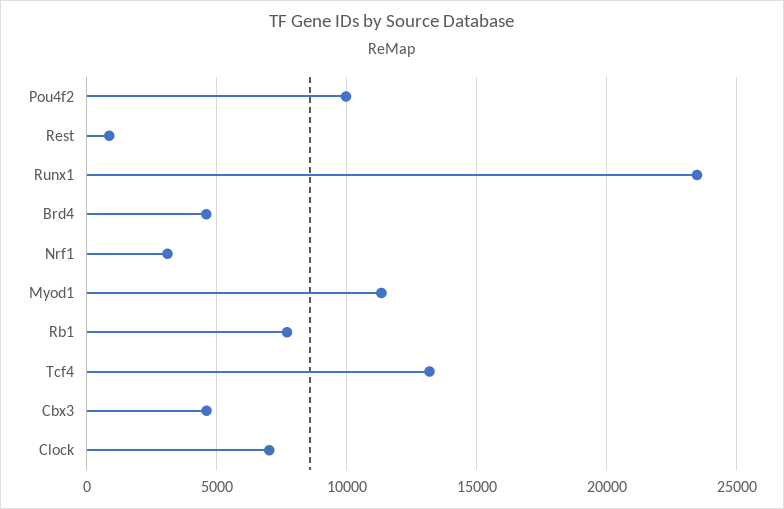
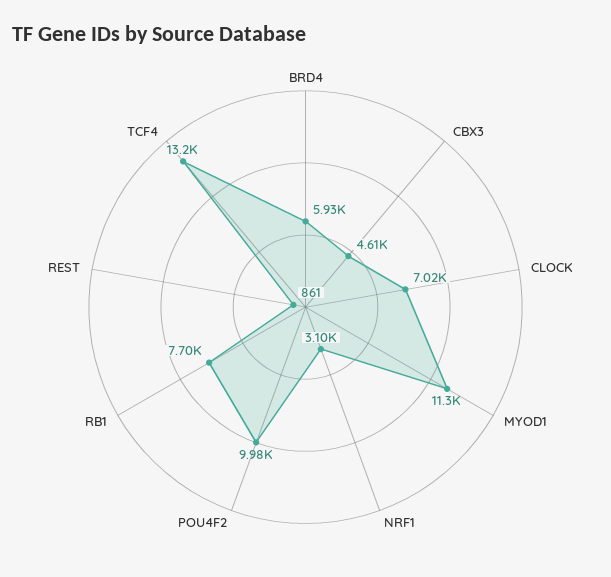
  {
    "Pou4f2": 9980,
    "Rest": 861,
-   "Runx1": 23500,
-   "Brd4": 4500,
+   "Brd4": 5930,
    "Nrf1": 3100,
    "Myod1": 11300,
    "Rb1": 7700,
    "Tcf4": 13200,
    "Cbx3": 4610,
    "Clock": 7020
  }

